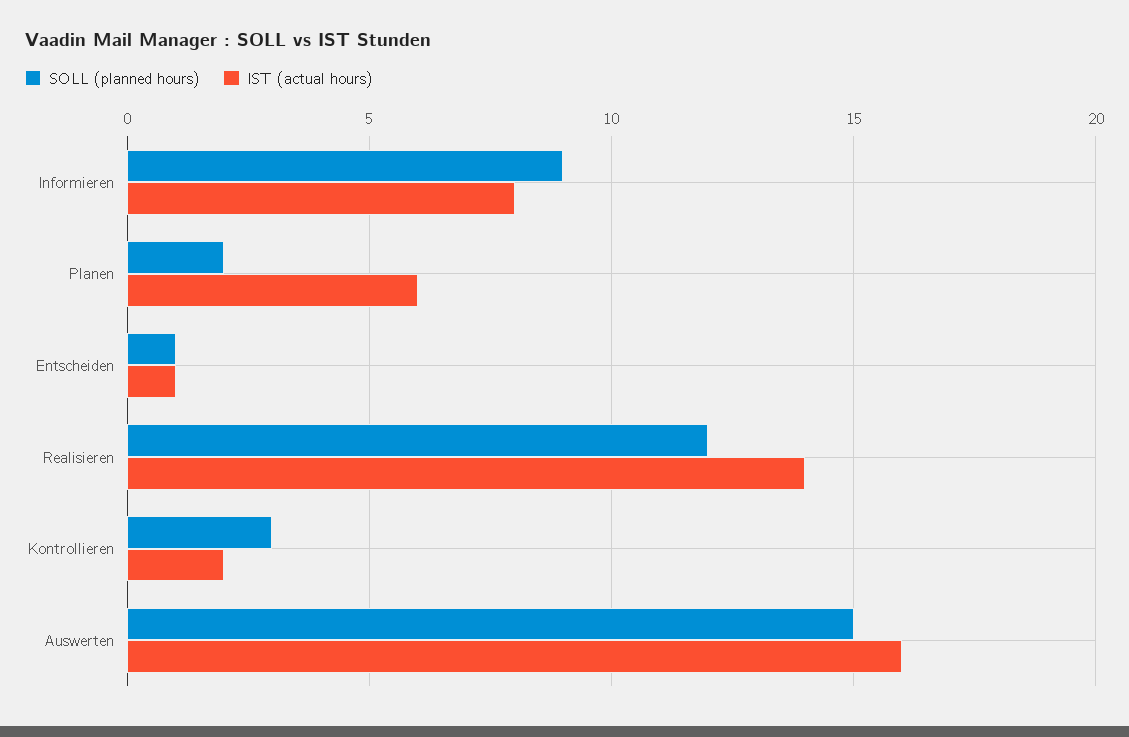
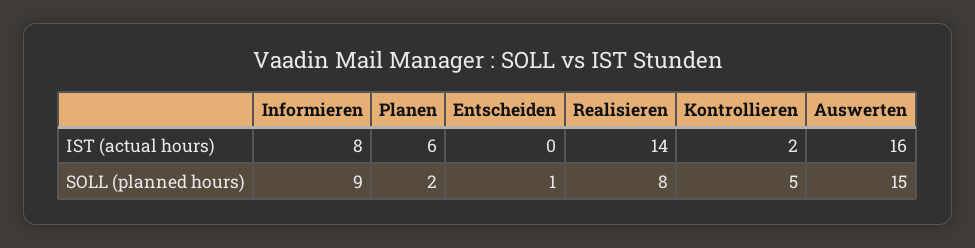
  {
    "SOLL (planned hours)": {
      "Informieren": 9,
      "Planen": 2,
      "Entscheiden": 1,
-     "Realisieren": 12,
+     "Realisieren": 8,
-     "Kontrollieren": 3,
+     "Kontrollieren": 5,
      "Auswerten": 15
    },
    "IST (actual hours)": {
      "Informieren": 8,
      "Planen": 6,
-     "Entscheiden": 1,
+     "Entscheiden": 0,
      "Realisieren": 14,
      "Kontrollieren": 2,
      "Auswerten": 16
    }
  }

